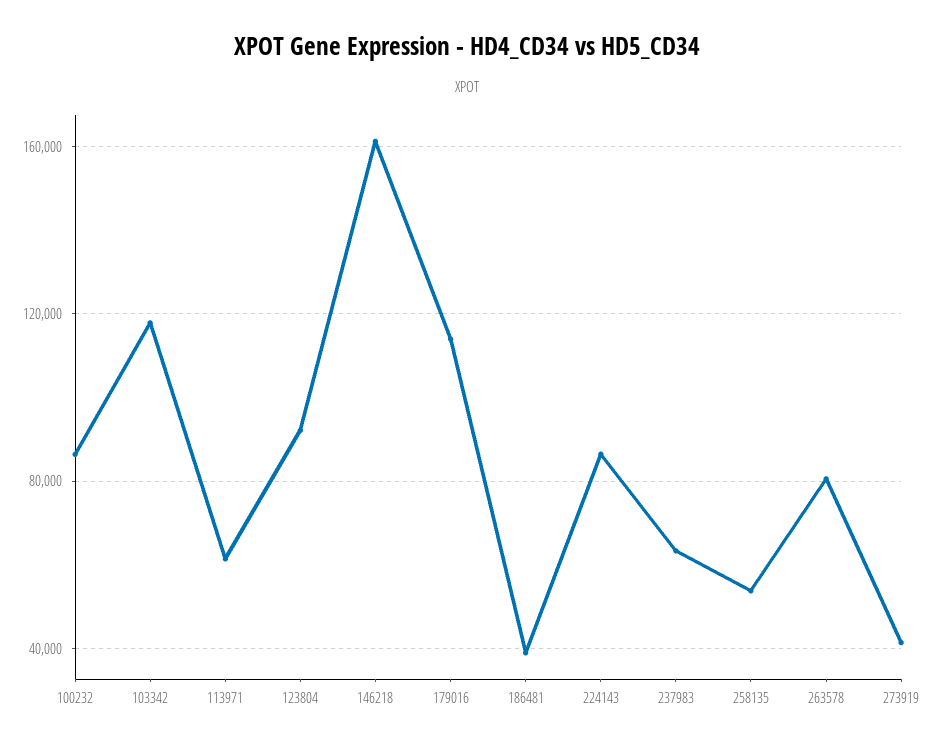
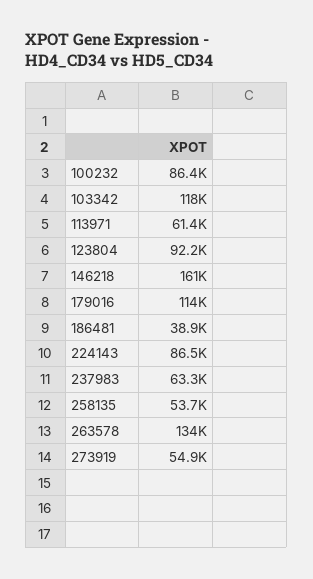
  {
    "100232": 86400,
    "103342": 118000,
    "113971": 61400,
    "123804": 92200,
    "146218": 161000,
    "179016": 114000,
    "186481": 38900,
    "224143": 86500,
    "237983": 63300,
    "258135": 53700,
-   "263578": 80000,
+   "263578": 134000,
-   "273919": 40000
+   "273919": 54900
  }

